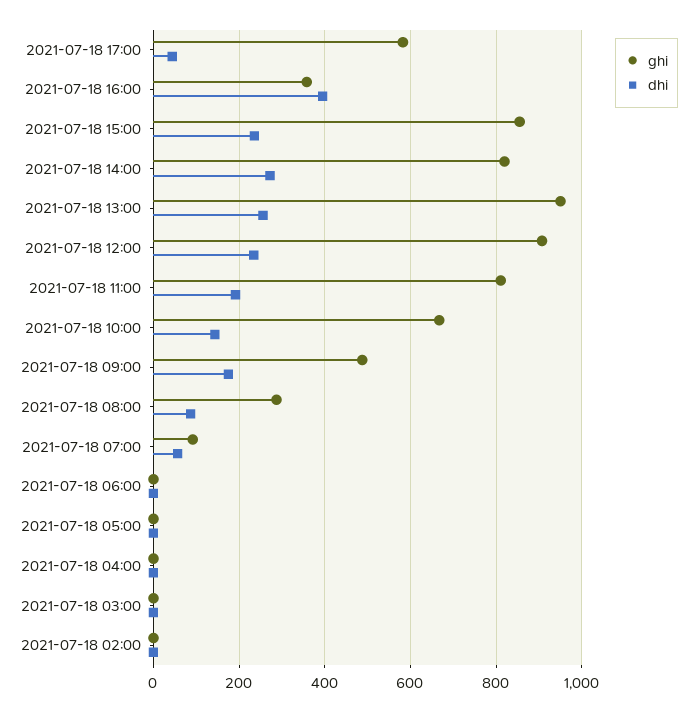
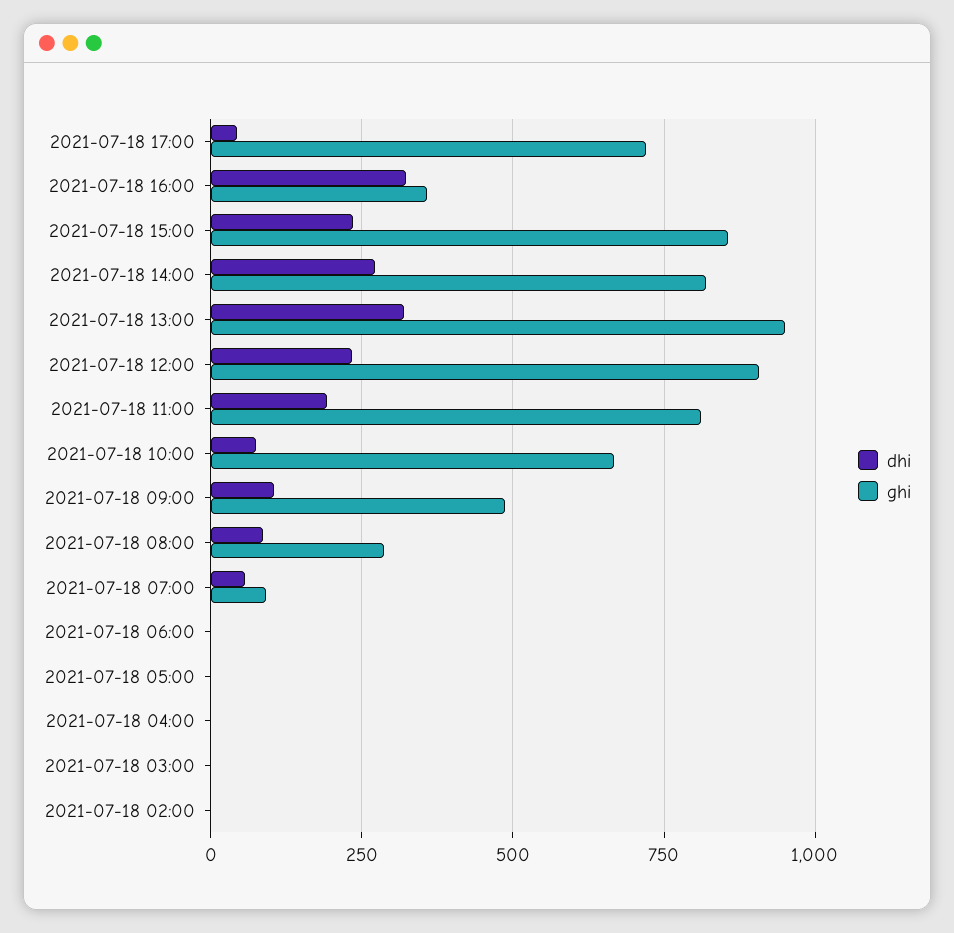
  {
    "ghi": {
-     "2021-07-18 17:00": 580,
+     "2021-07-18 17:00": 725,
      "2021-07-18 16:00": 360,
      "2021-07-18 15:00": 860,
      "2021-07-18 14:00": 820,
      "2021-07-18 13:00": 960,
      "2021-07-18 12:00": 900,
      "2021-07-18 11:00": 820,
      "2021-07-18 10:00": 660,
      "2021-07-18 09:00": 480,
      "2021-07-18 08:00": 280,
      "2021-07-18 07:00": 100,
      "2021-07-18 06:00": 0,
      "2021-07-18 05:00": 0,
      "2021-07-18 04:00": 0,
      "2021-07-18 03:00": 0,
      "2021-07-18 02:00": 0
    },
    "dhi": {
      "2021-07-18 17:00": 40,
-     "2021-07-18 16:00": 400,
+     "2021-07-18 16:00": 325,
      "2021-07-18 15:00": 240,
      "2021-07-18 14:00": 280,
-     "2021-07-18 13:00": 260,
+     "2021-07-18 13:00": 325,
      "2021-07-18 12:00": 240,
      "2021-07-18 11:00": 200,
-     "2021-07-18 10:00": 140,
+     "2021-07-18 10:00": 75,
-     "2021-07-18 09:00": 180,
+     "2021-07-18 09:00": 100,
      "2021-07-18 08:00": 80,
      "2021-07-18 07:00": 60,
      "2021-07-18 06:00": 0,
      "2021-07-18 05:00": 0,
      "2021-07-18 04:00": 0,
      "2021-07-18 03:00": 0,
      "2021-07-18 02:00": 0
    }
  }

